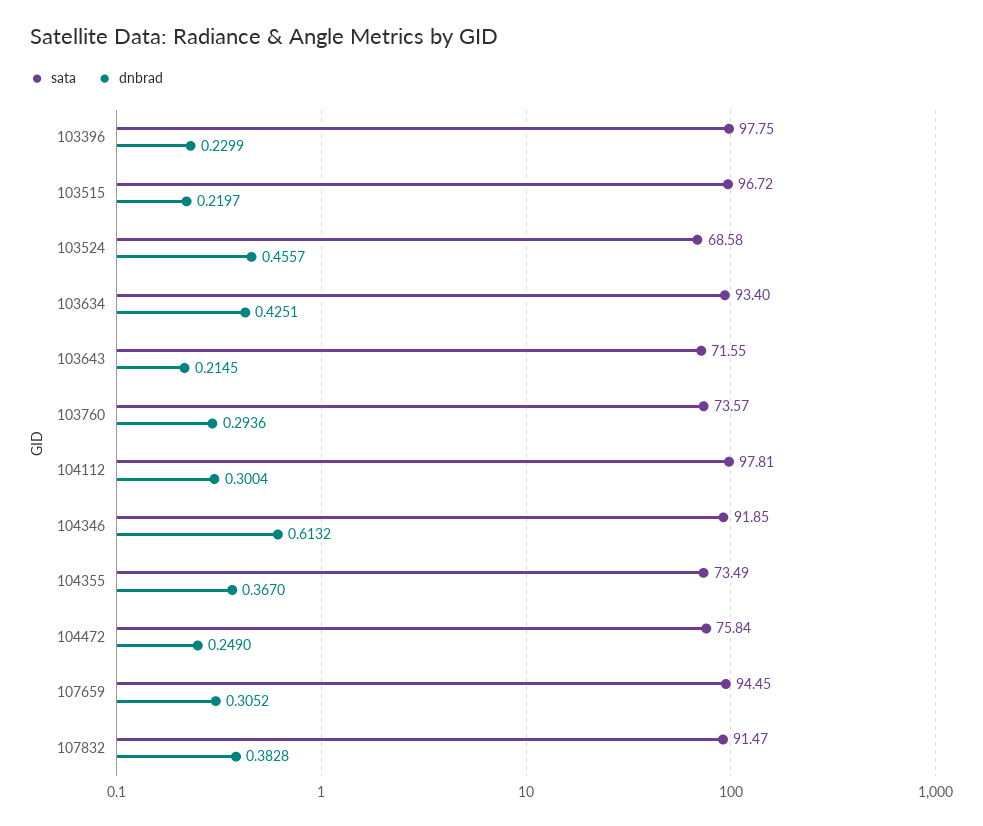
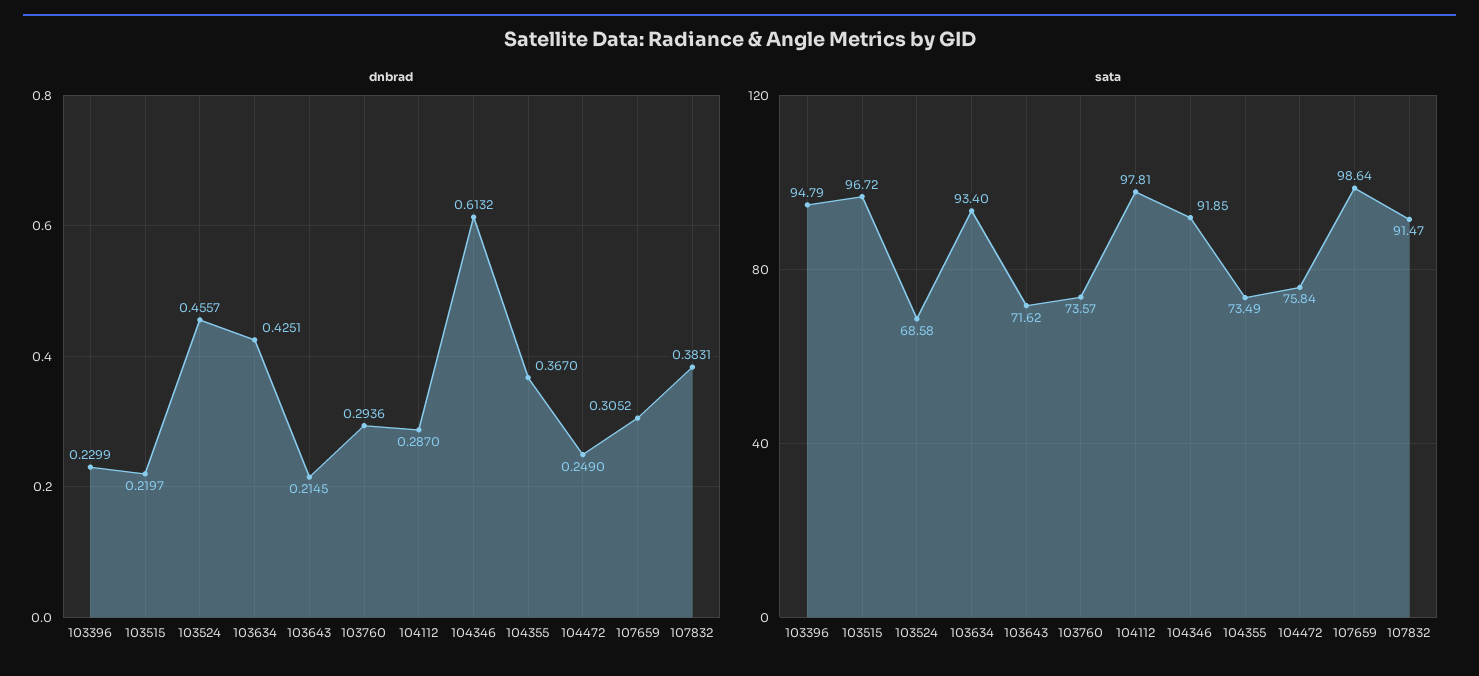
  {
    "sata": {
-     "103396": 97.75,
+     "103396": 94.79,
      "103515": 96.72,
      "103524": 68.58,
      "103634": 93.4,
-     "103643": 71.55,
+     "103643": 71.62,
      "103760": 73.57,
      "104112": 97.81,
      "104346": 91.85,
      "104355": 73.49,
      "104472": 75.84,
-     "107659": 94.45,
+     "107659": 98.64,
      "107832": 91.47
    },
    "dnbrad": {
      "103396": 0.2299,
      "103515": 0.2197,
      "103524": 0.4557,
      "103634": 0.4251,
      "103643": 0.2145,
      "103760": 0.2936,
-     "104112": 0.3004,
+     "104112": 0.287,
      "104346": 0.6132,
      "104355": 0.367,
      "104472": 0.249,
      "107659": 0.3052,
-     "107832": 0.3828
+     "107832": 0.3831
    }
  }

